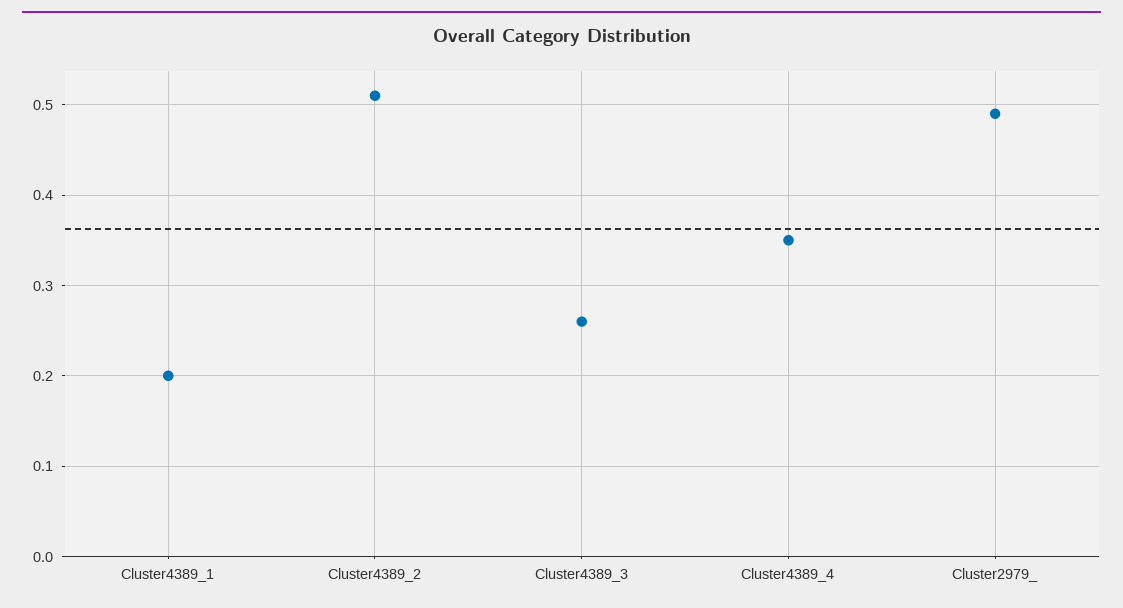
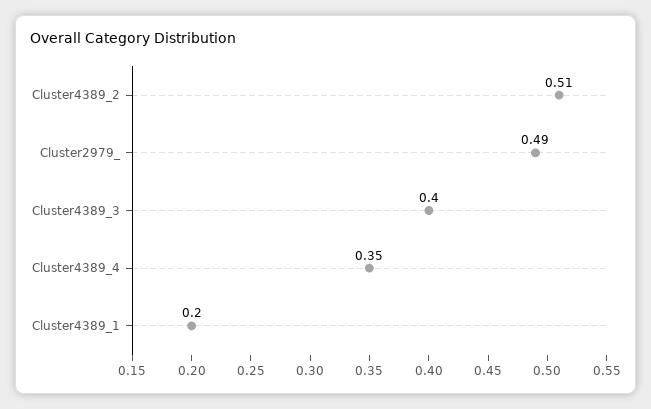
  {
    "Cluster4389_1": 0.2,
    "Cluster4389_2": 0.51,
-   "Cluster4389_3": 0.26,
+   "Cluster4389_3": 0.4,
    "Cluster4389_4": 0.35,
    "Cluster2979_": 0.49
  }

